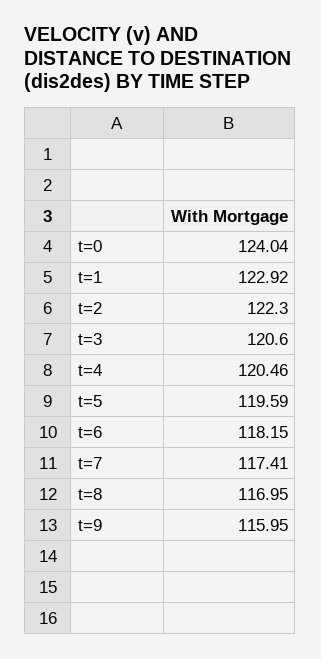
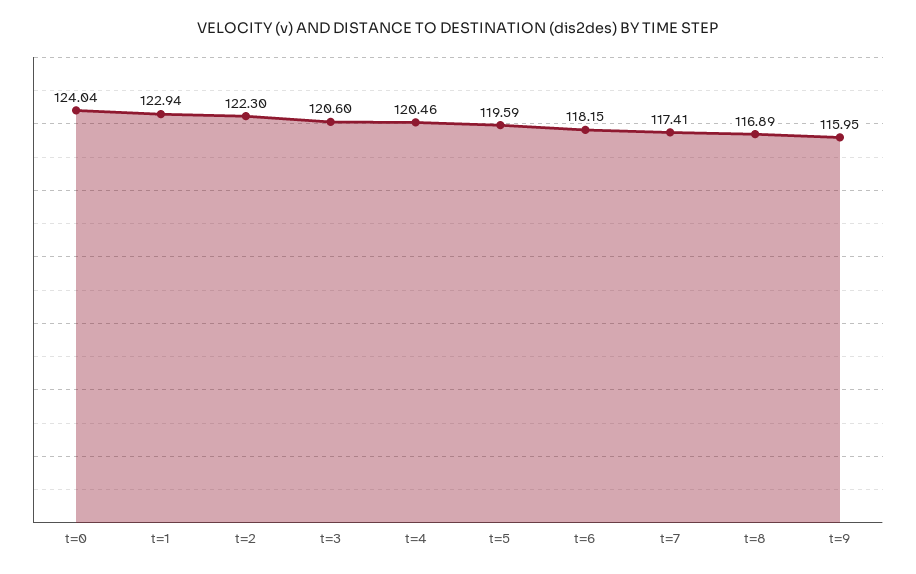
  {
    "t=0": 124.04,
-   "t=1": 122.92,
+   "t=1": 122.94,
    "t=2": 122.3,
    "t=3": 120.6,
    "t=4": 120.46,
    "t=5": 119.59,
    "t=6": 118.15,
    "t=7": 117.41,
-   "t=8": 116.95,
+   "t=8": 116.89,
    "t=9": 115.95
  }

